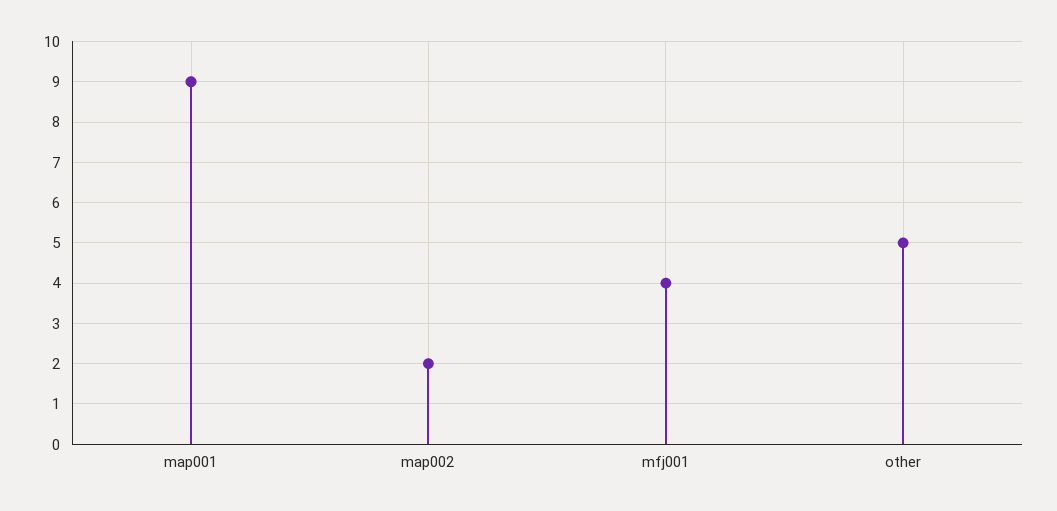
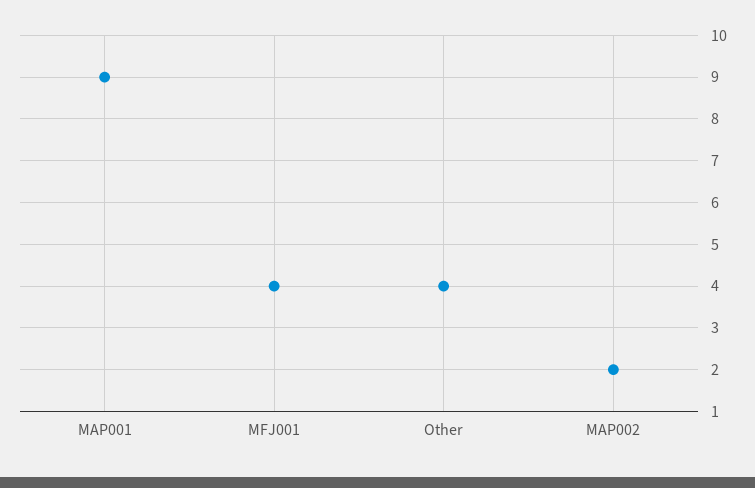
  {
    "map001": 9,
    "map002": 2,
    "mfj001": 4,
-   "other": 5
+   "other": 4
  }

